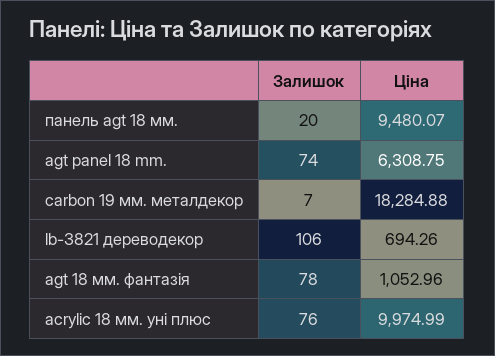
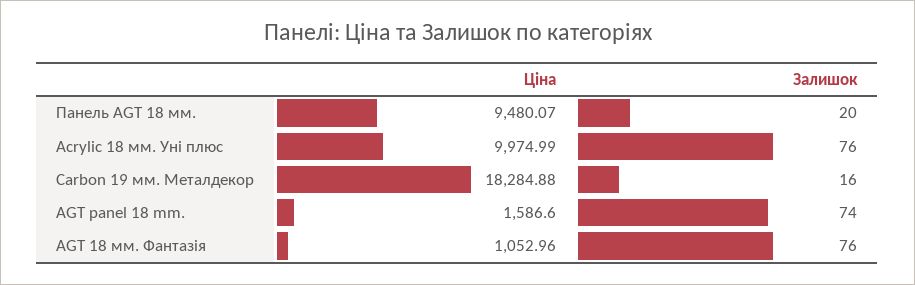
  {
    "Залишок": {
      "панель agt 18 мм.": 20,
      "agt panel 18 mm.": 74,
-     "carbon 19 мм. металдекор": 7,
+     "carbon 19 мм. металдекор": 16,
-     "lb-3821 дереводекор": 106,
-     "agt 18 мм. фантазія": 78,
+     "agt 18 мм. фантазія": 76,
      "acrylic 18 мм. уні плюс": 76
    },
    "Ціна": {
      "панель agt 18 мм.": 9480.07,
-     "agt panel 18 mm.": 6308.75,
+     "agt panel 18 mm.": 1586.6,
      "carbon 19 мм. металдекор": 18284.88,
-     "lb-3821 дереводекор": 694.26,
      "agt 18 мм. фантазія": 1052.96,
      "acrylic 18 мм. уні плюс": 9974.99
    }
  }

